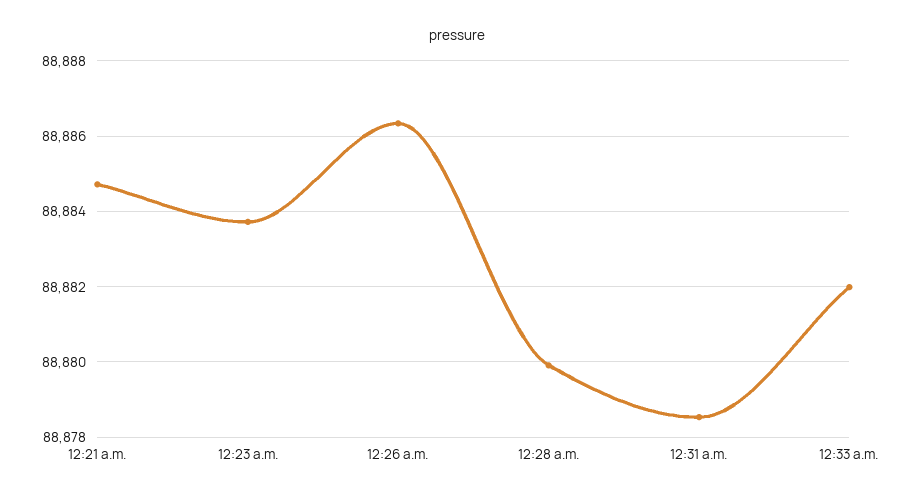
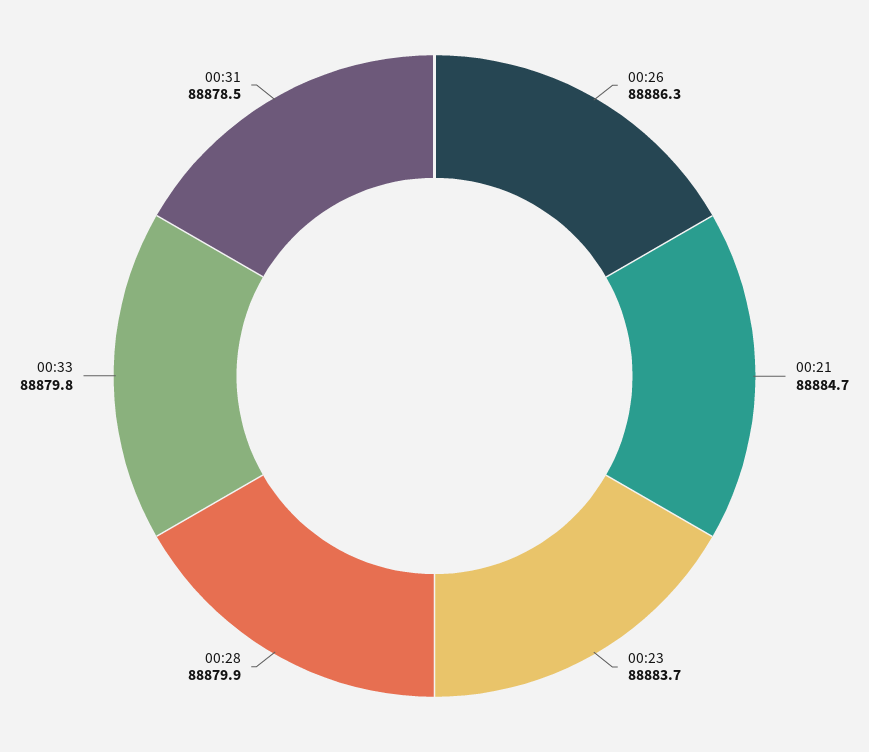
  {
    "12:21 a.m.": 88884.7,
    "12:23 a.m.": 88883.7,
    "12:26 a.m.": 88886.3,
    "12:28 a.m.": 88879.9,
    "12:31 a.m.": 88878.5,
-   "12:33 a.m.": 88882
+   "12:33 a.m.": 88879.8
  }

